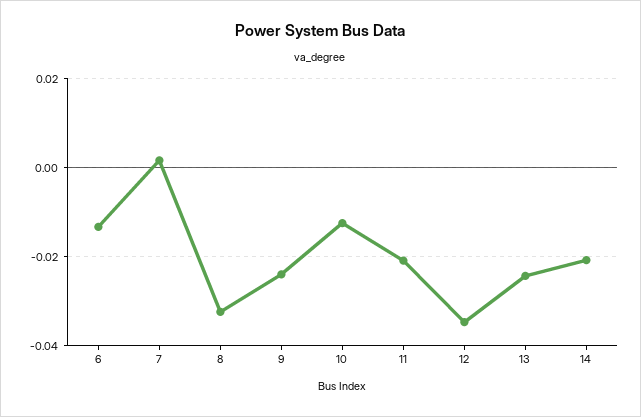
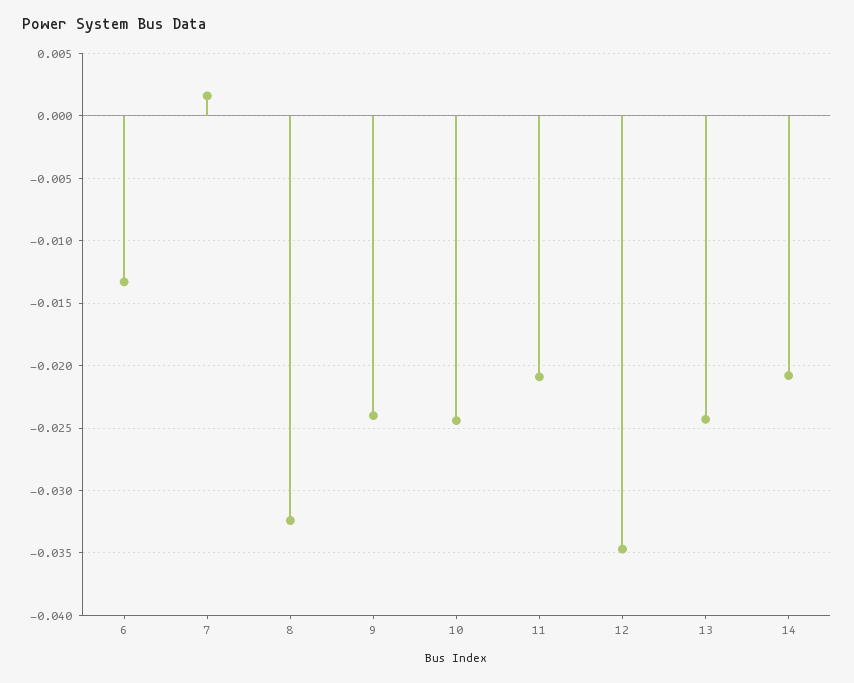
  {
    "6": -0.0135,
    "7": 0.0015,
    "8": -0.0325,
    "9": -0.024,
-   "10": -0.012,
+   "10": -0.0245,
    "11": -0.021,
    "12": -0.0345,
    "13": -0.0245,
    "14": -0.021
  }

